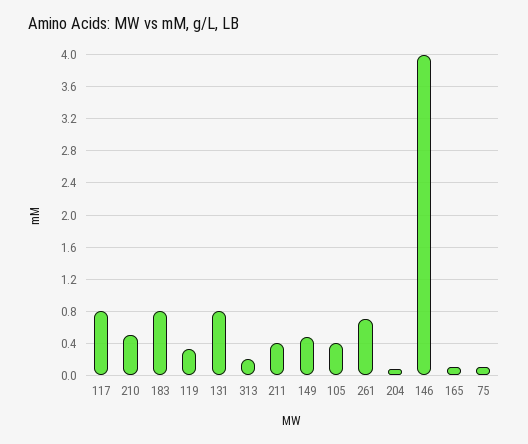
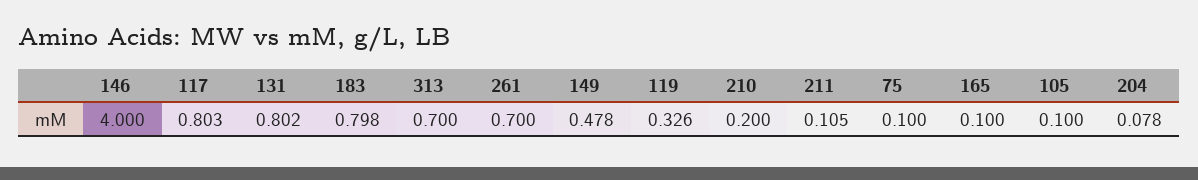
  {
    "117": 0.803,
-   "210": 0.5,
+   "210": 0.2,
    "183": 0.798,
    "119": 0.326,
    "131": 0.802,
-   "313": 0.2,
+   "313": 0.7,
-   "211": 0.4,
+   "211": 0.105,
    "149": 0.478,
-   "105": 0.4,
+   "105": 0.1,
    "261": 0.7,
    "204": 0.078,
    "146": 4,
    "165": 0.1,
    "75": 0.1
  }

